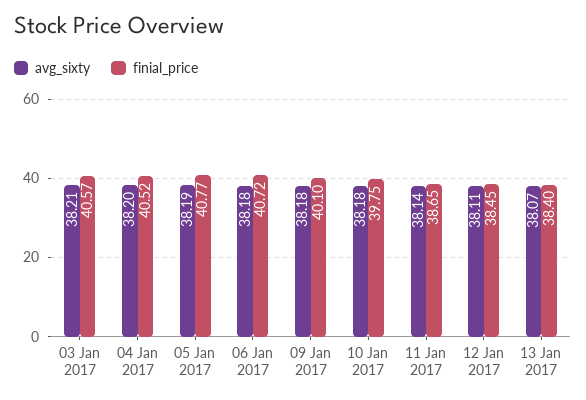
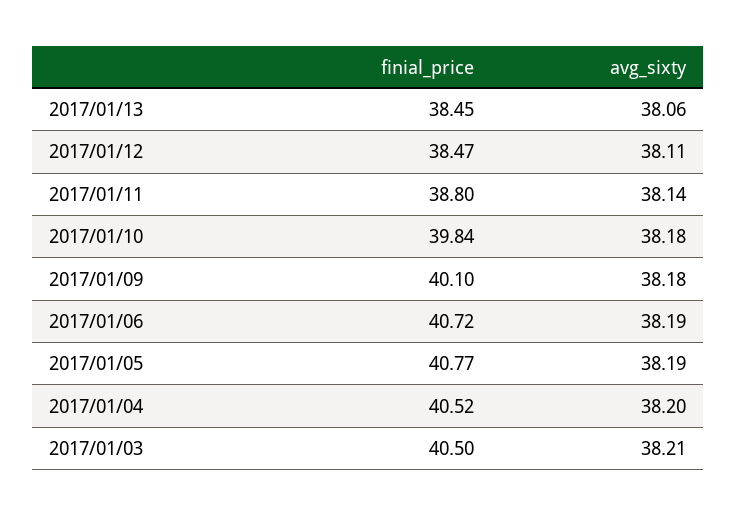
  {
    "avg_sixty": {
      "03 Jan 2017": 38.21,
      "04 Jan 2017": 38.2,
      "05 Jan 2017": 38.19,
-     "06 Jan 2017": 38.18,
+     "06 Jan 2017": 38.19,
      "09 Jan 2017": 38.18,
      "10 Jan 2017": 38.18,
      "11 Jan 2017": 38.14,
      "12 Jan 2017": 38.11,
-     "13 Jan 2017": 38.07
+     "13 Jan 2017": 38.06
    },
    "finial_price": {
-     "03 Jan 2017": 40.57,
+     "03 Jan 2017": 40.5,
      "04 Jan 2017": 40.52,
      "05 Jan 2017": 40.77,
      "06 Jan 2017": 40.72,
      "09 Jan 2017": 40.1,
-     "10 Jan 2017": 39.75,
+     "10 Jan 2017": 39.84,
-     "11 Jan 2017": 38.65,
+     "11 Jan 2017": 38.8,
-     "12 Jan 2017": 38.45,
+     "12 Jan 2017": 38.47,
-     "13 Jan 2017": 38.4
+     "13 Jan 2017": 38.45
    }
  }

